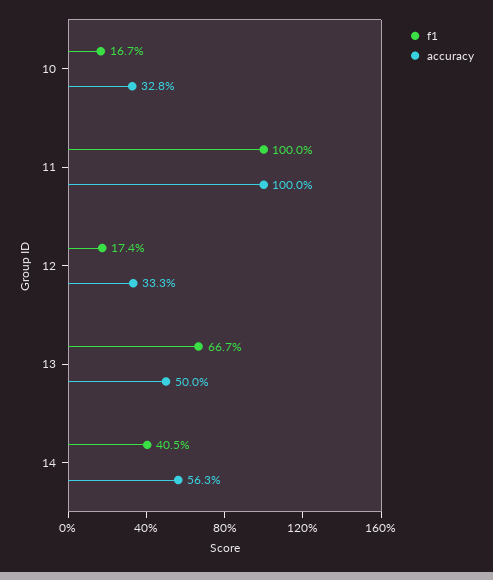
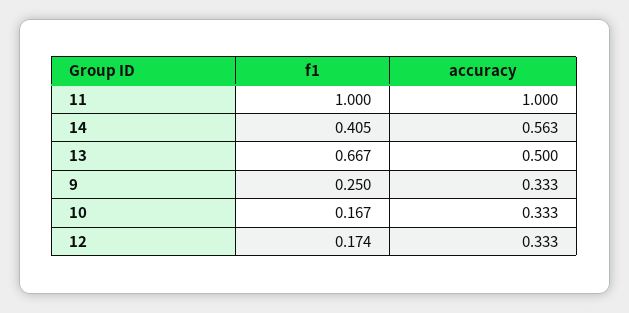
  {
    "f1": {
      "10": 0.167,
      "11": 1,
      "12": 0.174,
      "13": 0.667,
-     "14": 0.405
+     "14": 0.405,
+     "9": 0.25
    },
    "accuracy": {
-     "10": 0.328,
+     "10": 0.333,
      "11": 1,
      "12": 0.333,
      "13": 0.5,
-     "14": 0.563
+     "14": 0.563,
+     "9": 0.333
    }
  }

